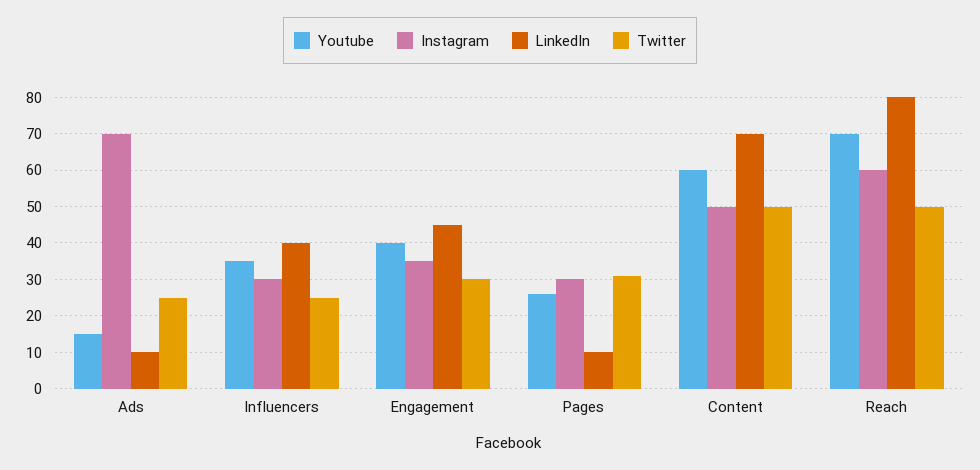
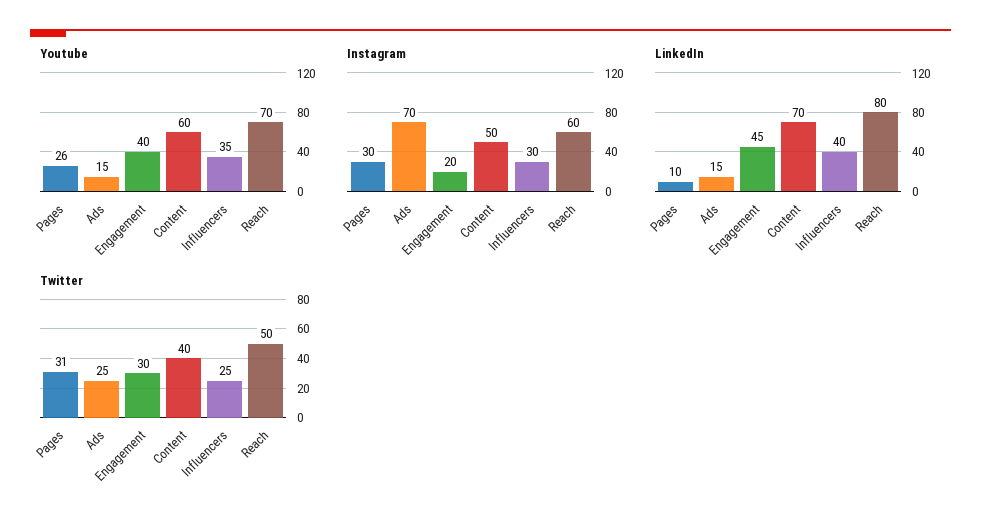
  {
    "Youtube": {
      "Ads": 15,
      "Influencers": 35,
      "Engagement": 40,
      "Pages": 26,
      "Content": 60,
      "Reach": 70
    },
    "Instagram": {
      "Ads": 70,
      "Influencers": 30,
-     "Engagement": 35,
+     "Engagement": 20,
      "Pages": 30,
      "Content": 50,
      "Reach": 60
    },
    "LinkedIn": {
-     "Ads": 10,
+     "Ads": 15,
      "Influencers": 40,
      "Engagement": 45,
      "Pages": 10,
      "Content": 70,
      "Reach": 80
    },
    "Twitter": {
      "Ads": 25,
      "Influencers": 25,
      "Engagement": 30,
      "Pages": 31,
-     "Content": 50,
+     "Content": 40,
      "Reach": 50
    }
  }

